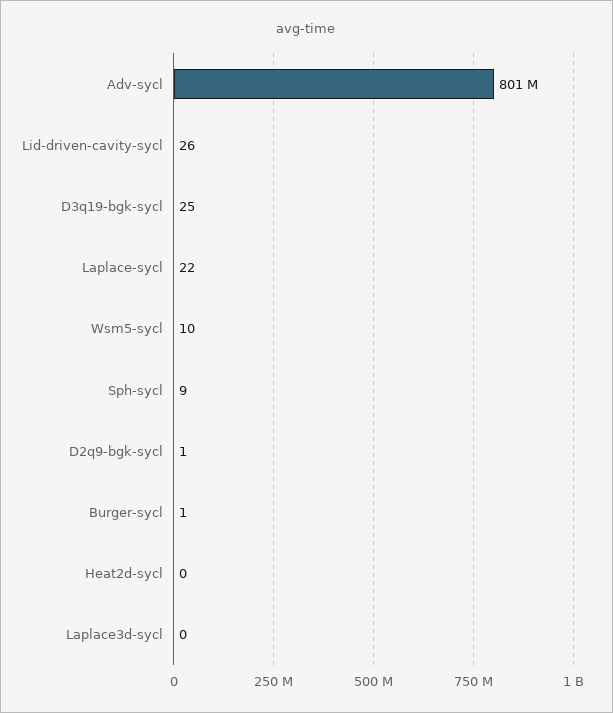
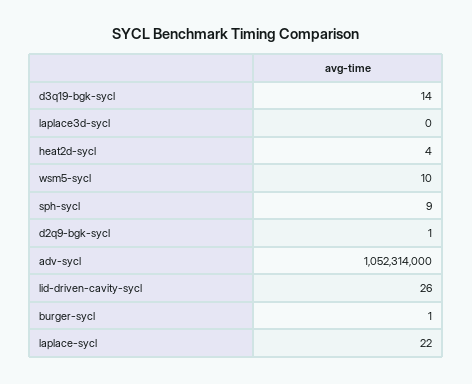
  {
-   "Adv-sycl": 801000000,
+   "Adv-sycl": 1052314000,
    "Lid-driven-cavity-sycl": 26,
-   "D3q19-bgk-sycl": 25,
+   "D3q19-bgk-sycl": 14,
    "Laplace-sycl": 22,
    "Wsm5-sycl": 10,
    "Sph-sycl": 9,
    "D2q9-bgk-sycl": 1,
    "Burger-sycl": 1,
-   "Heat2d-sycl": 0,
+   "Heat2d-sycl": 4,
    "Laplace3d-sycl": 0
  }

